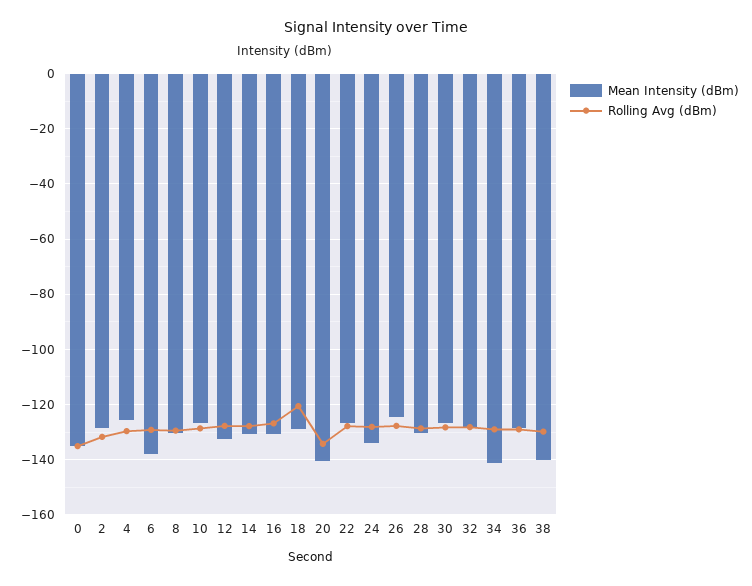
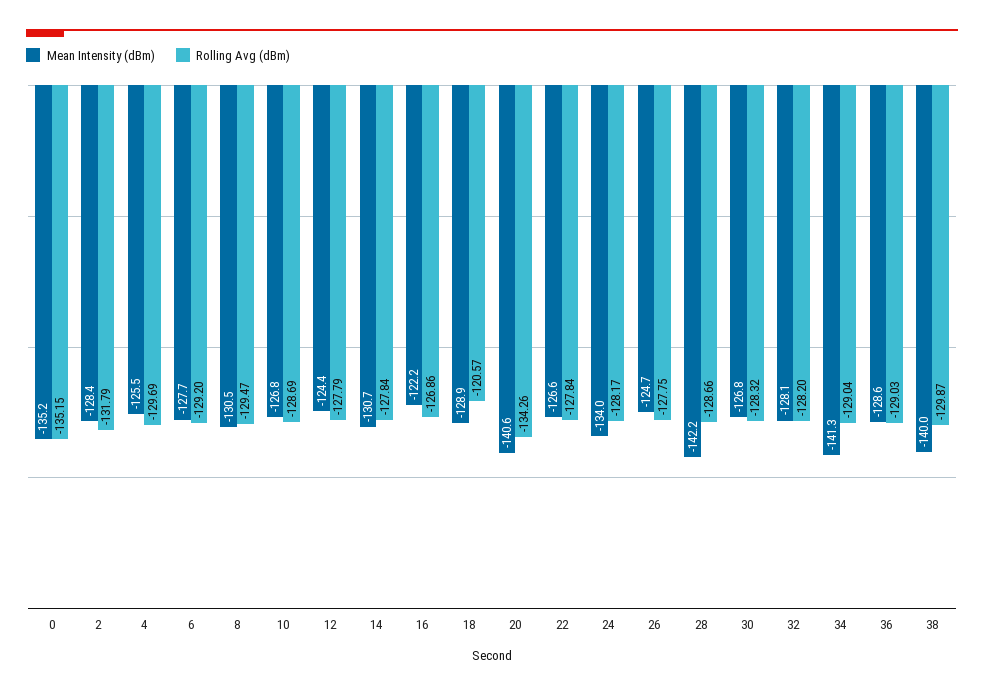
  {
    "Mean Intensity (dBm)": {
      "0": -135.2,
      "2": -128.4,
      "4": -125.5,
-     "6": -137.5,
+     "6": -127.7,
      "8": -130.5,
      "10": -126.8,
-     "12": -132.5,
+     "12": -124.4,
      "14": -130.7,
-     "16": -130,
+     "16": -122.2,
      "18": -128.9,
      "20": -140.6,
      "22": -126.6,
      "24": -134,
      "26": -124.7,
-     "28": -130,
+     "28": -142.2,
      "30": -126.8,
      "32": -128.1,
      "34": -141.3,
      "36": -128.6,
      "38": -140
    },
    "Rolling Avg (dBm)": {
      "0": -135.15,
      "2": -131.79,
      "4": -129.69,
      "6": -129.2,
      "8": -129.47,
      "10": -128.69,
      "12": -127.79,
      "14": -127.84,
      "16": -126.86,
      "18": -120.57,
      "20": -134.26,
      "22": -127.84,
      "24": -128.17,
      "26": -127.75,
      "28": -128.66,
      "30": -128.32,
      "32": -128.2,
      "34": -129.04,
      "36": -129.03,
      "38": -129.87
    }
  }

